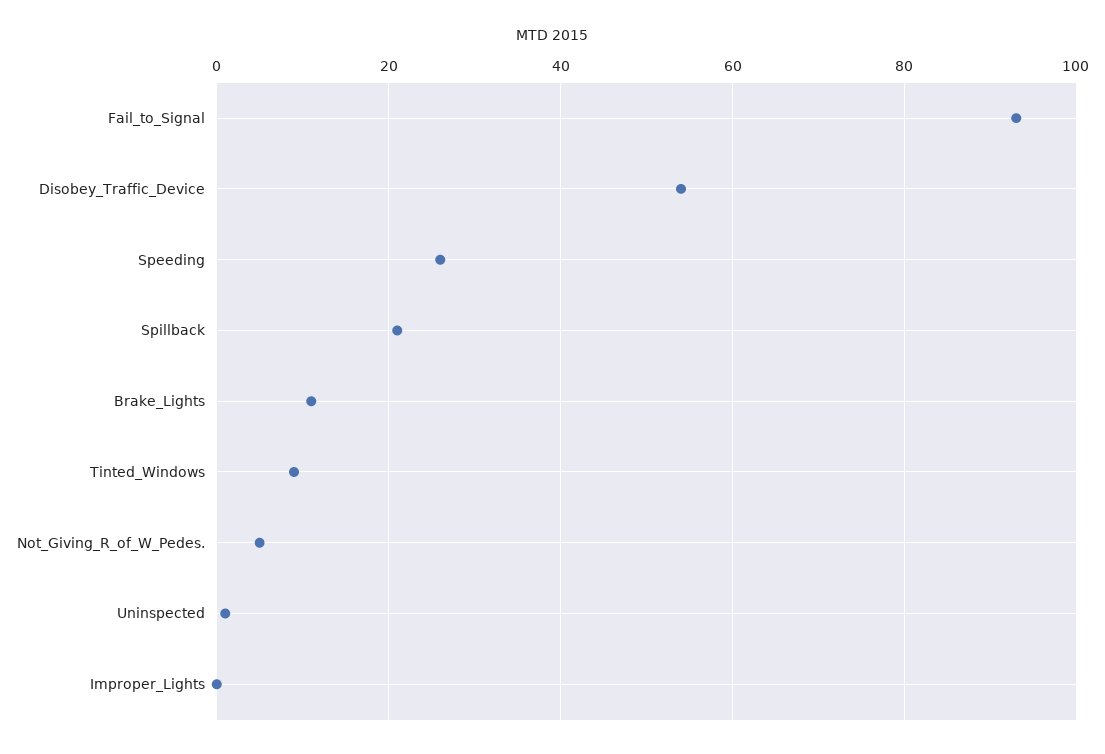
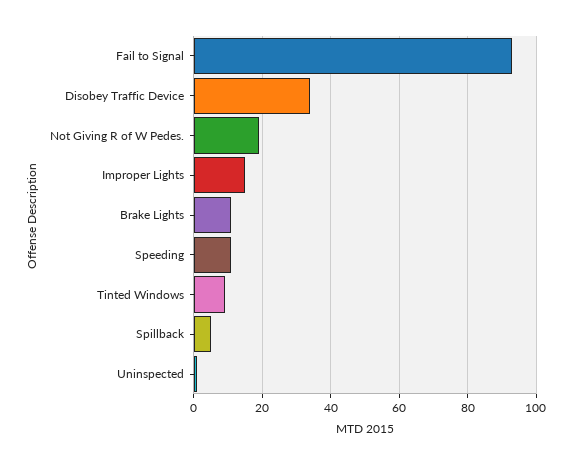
  {
    "Fail_to_Signal": 95,
-   "Disobey_Traffic_Device": 55,
+   "Disobey_Traffic_Device": 35,
-   "Speeding": 25,
+   "Speeding": 10,
-   "Spillback": 20,
+   "Spillback": 5,
    "Brake_Lights": 10,
    "Tinted_Windows": 10,
-   "Not_Giving_R_of_W_Pedes.": 5,
+   "Not_Giving_R_of_W_Pedes.": 20,
    "Uninspected": 0,
-   "Improper_Lights": 0
+   "Improper_Lights": 15
  }

